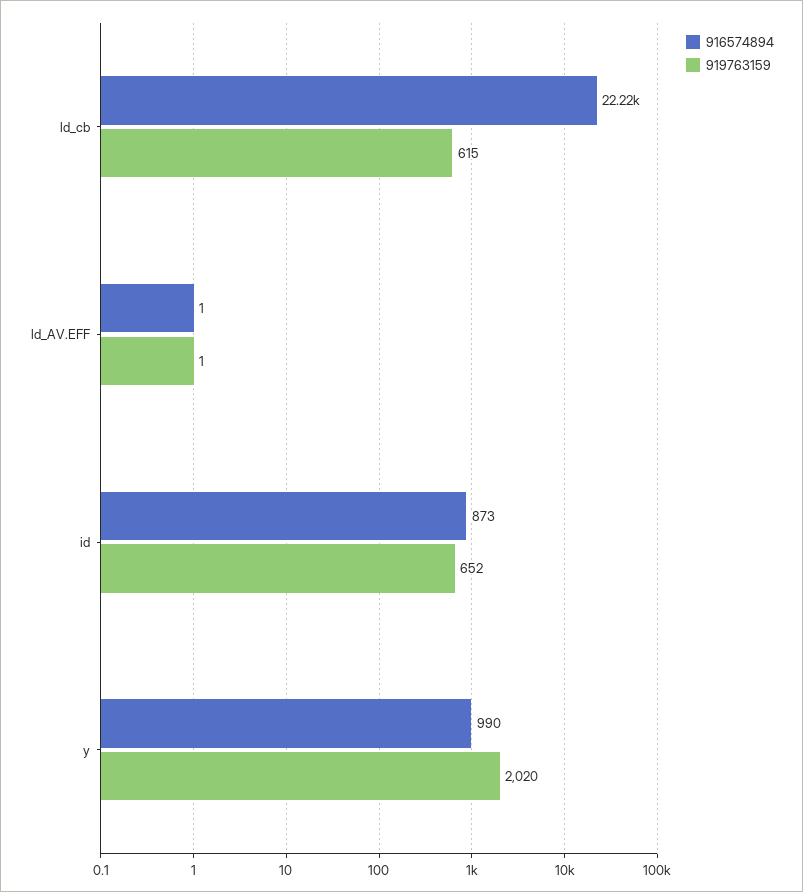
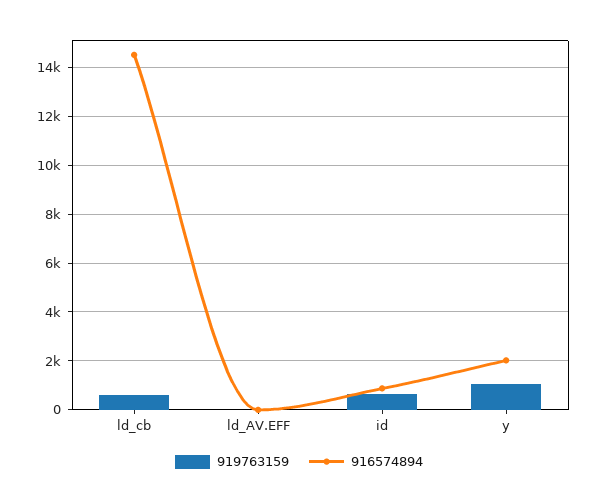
  {
    "916574894": {
-     "ld_cb": 22220,
+     "ld_cb": 14500,
      "ld_AV.EFF": 1,
      "id": 873,
-     "y": 990
+     "y": 2000
    },
    "919763159": {
      "ld_cb": 615,
      "ld_AV.EFF": 1,
      "id": 652,
-     "y": 2020
+     "y": 1000
    }
  }

